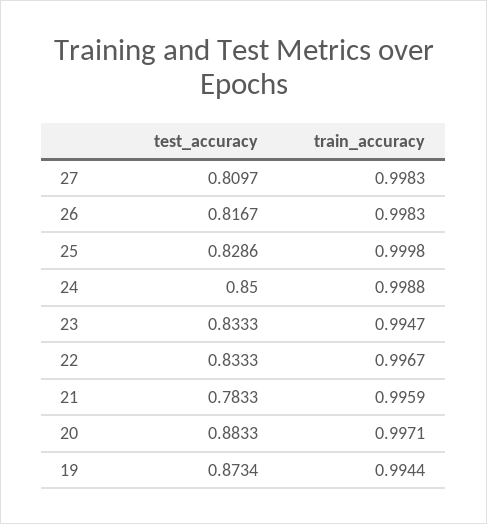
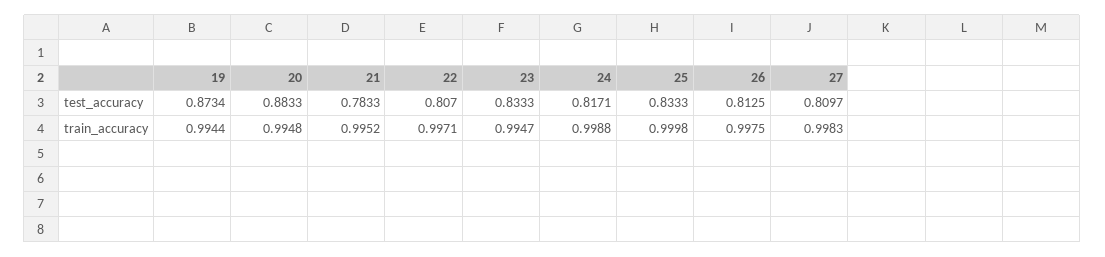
  {
    "test_accuracy": {
      "27": 0.8097,
-     "26": 0.8167,
+     "26": 0.8125,
-     "25": 0.8286,
+     "25": 0.8333,
-     "24": 0.85,
+     "24": 0.8171,
      "23": 0.8333,
-     "22": 0.8333,
+     "22": 0.807,
      "21": 0.7833,
      "20": 0.8833,
      "19": 0.8734
    },
    "train_accuracy": {
      "27": 0.9983,
-     "26": 0.9983,
+     "26": 0.9975,
      "25": 0.9998,
      "24": 0.9988,
      "23": 0.9947,
-     "22": 0.9967,
+     "22": 0.9971,
-     "21": 0.9959,
+     "21": 0.9952,
-     "20": 0.9971,
+     "20": 0.9948,
      "19": 0.9944
    }
  }

